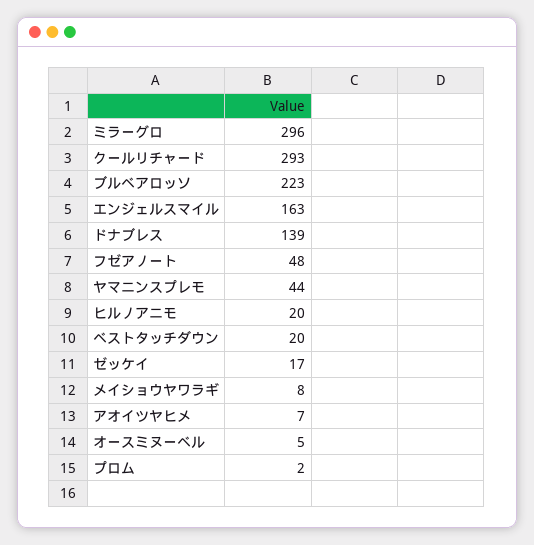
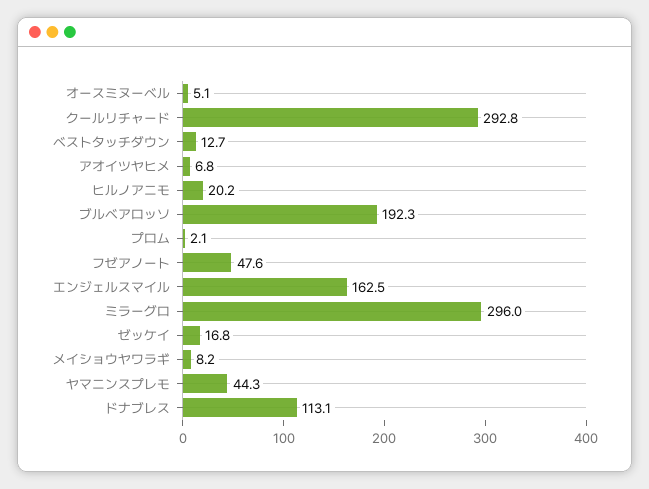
  {
    "ミラーグロ": 296,
    "クールリチャード": 292.8,
-   "ブルベアロッソ": 223,
+   "ブルベアロッソ": 192.3,
    "エンジェルスマイル": 162.5,
-   "ドナブレス": 139,
+   "ドナブレス": 113.1,
    "フゼアノート": 47.6,
    "ヤマニンスプレモ": 44.3,
    "ヒルノアニモ": 20.2,
-   "ベストタッチダウン": 20,
+   "ベストタッチダウン": 12.7,
    "ゼッケイ": 16.8,
    "メイショウヤワラギ": 8.2,
    "アオイツヤヒメ": 6.8,
    "オースミヌーベル": 5.1,
    "プロム": 2.1
  }

